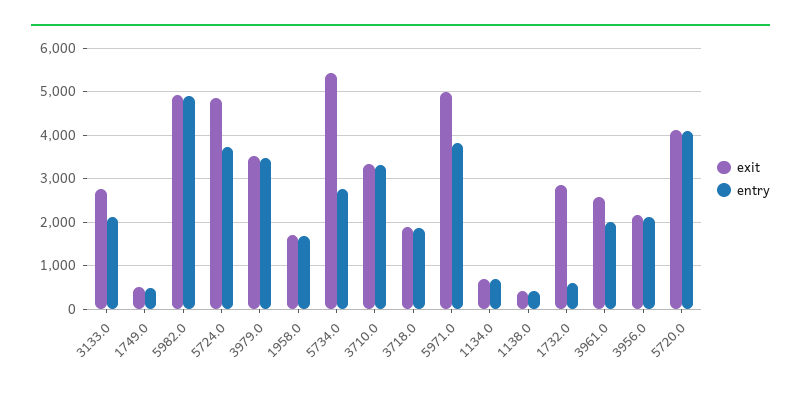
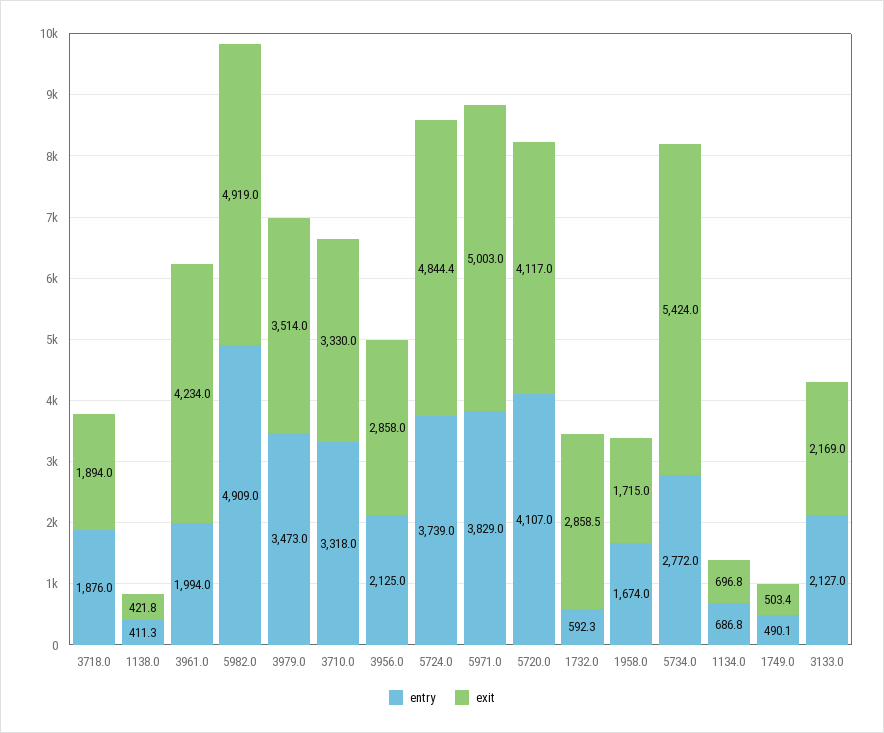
  {
    "exit": {
-     "3133.0": 2800,
+     "3133.0": 2169,
      "1749.0": 503.4,
      "5982.0": 4919,
      "5724.0": 4844.4,
      "3979.0": 3514,
      "1958.0": 1715,
      "5734.0": 5424,
      "3710.0": 3330,
      "3718.0": 1894,
      "5971.0": 5003,
      "1134.0": 696.8,
      "1138.0": 421.8,
      "1732.0": 2858.5,
-     "3961.0": 2600,
+     "3961.0": 4234,
-     "3956.0": 2200,
+     "3956.0": 2858,
      "5720.0": 4117
    },
    "entry": {
      "3133.0": 2127,
      "1749.0": 490.1,
      "5982.0": 4909,
      "5724.0": 3739,
      "3979.0": 3473,
      "1958.0": 1674,
      "5734.0": 2772,
      "3710.0": 3318,
      "3718.0": 1876,
      "5971.0": 3829,
      "1134.0": 686.8,
      "1138.0": 411.3,
      "1732.0": 592.3,
      "3961.0": 1994,
      "3956.0": 2125,
      "5720.0": 4107
    }
  }

